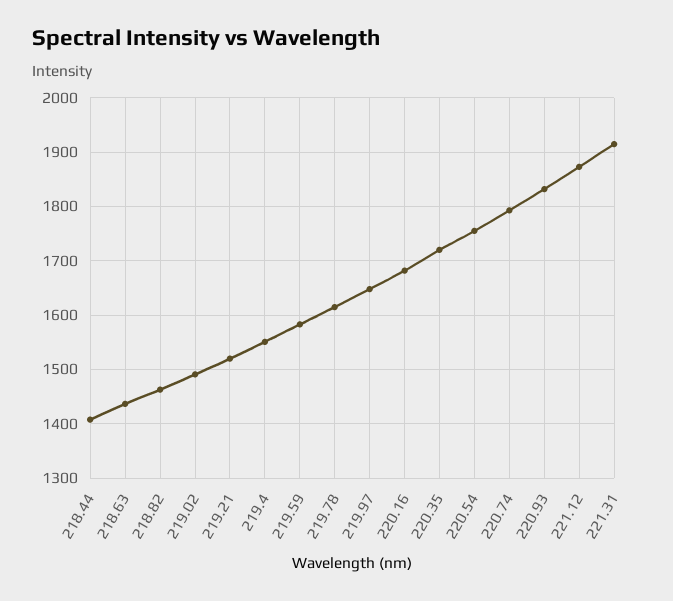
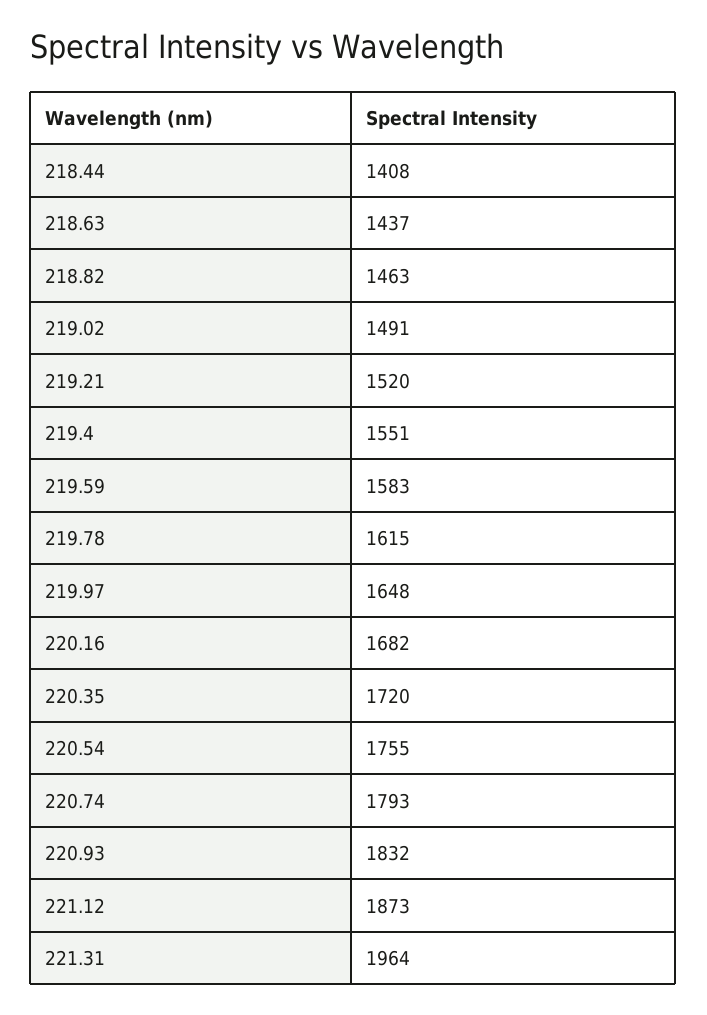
  {
    "218.44": 1408,
    "218.63": 1437,
    "218.82": 1463,
    "219.02": 1491,
    "219.21": 1520,
    "219.4": 1551,
    "219.59": 1583,
    "219.78": 1615,
    "219.97": 1648,
    "220.16": 1682,
    "220.35": 1720,
    "220.54": 1755,
    "220.74": 1793,
    "220.93": 1832,
    "221.12": 1873,
-   "221.31": 1920
+   "221.31": 1964
  }

